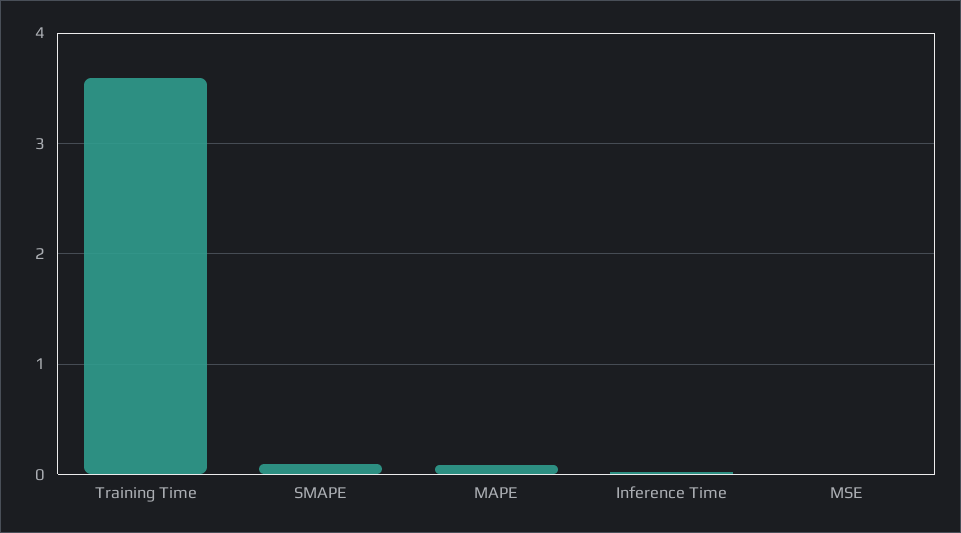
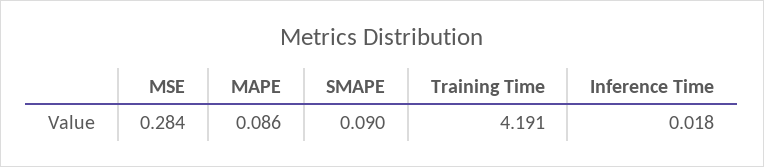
  {
-   "Training Time": 3.6,
+   "Training Time": 4.191,
    "SMAPE": 0.09,
    "MAPE": 0.086,
    "Inference Time": 0.018,
-   "MSE": 0
+   "MSE": 0.284
  }

